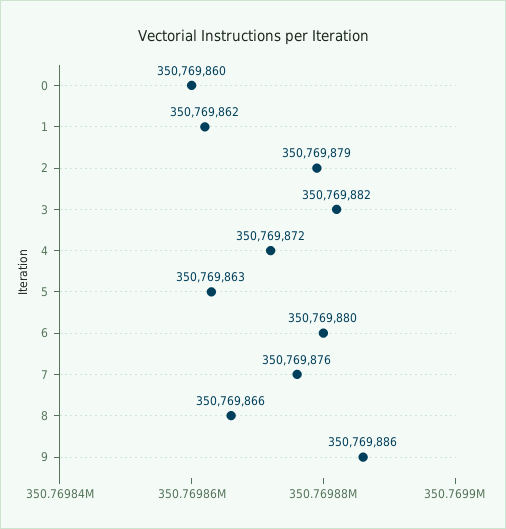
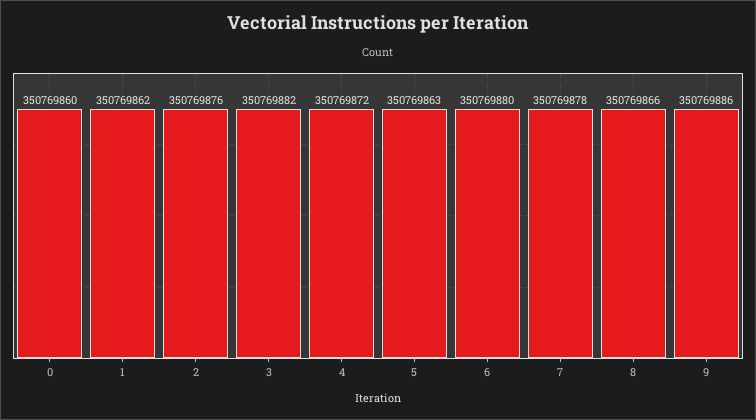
  {
    "0": 350769860,
    "1": 350769862,
-   "2": 350769879,
+   "2": 350769876,
    "3": 350769882,
    "4": 350769872,
    "5": 350769863,
    "6": 350769880,
-   "7": 350769876,
+   "7": 350769878,
    "8": 350769866,
    "9": 350769886
  }

